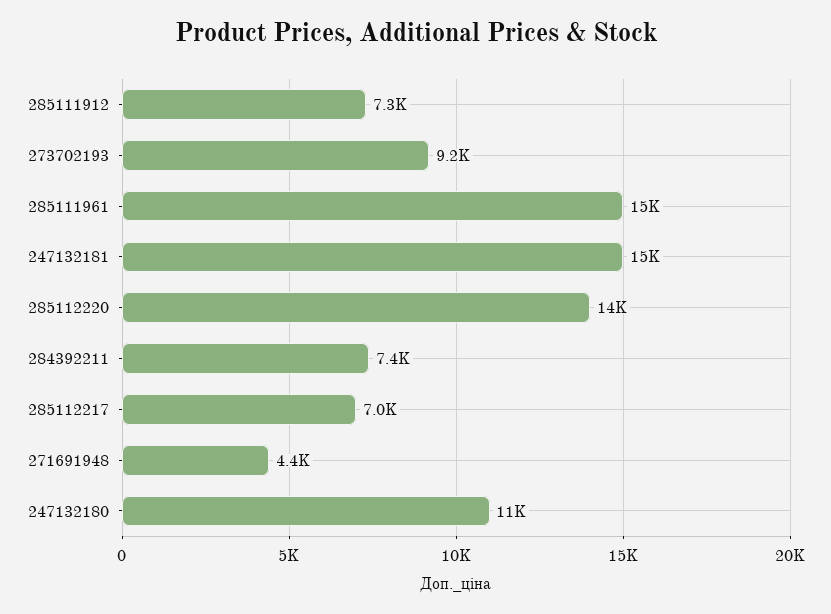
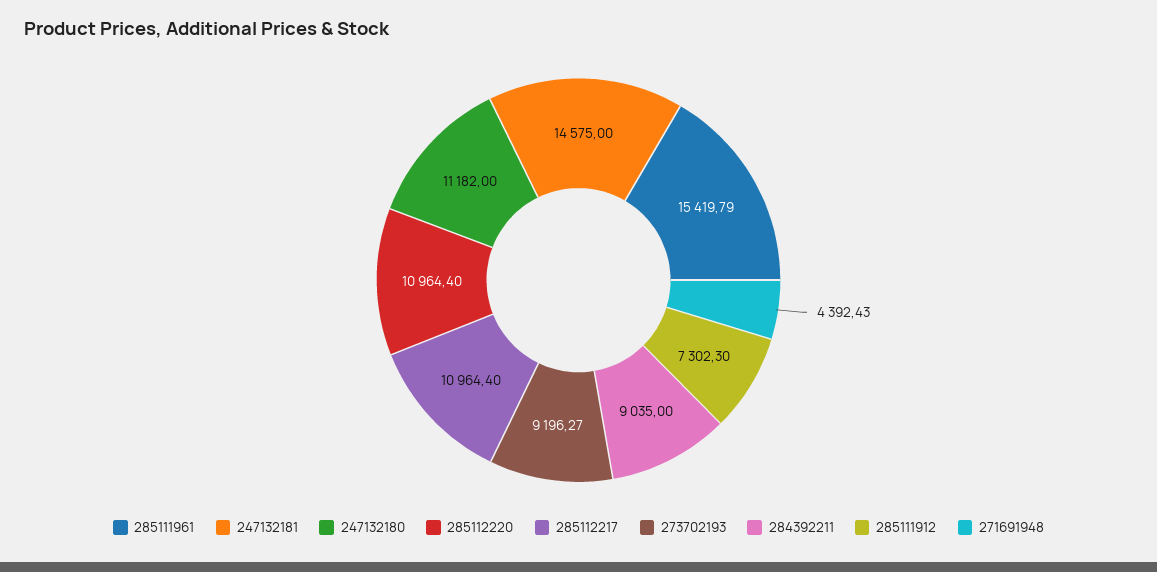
  {
    "285111912": 7302.3,
    "273702193": 9196.27,
    "285111961": 15419.79,
    "247132181": 14575,
-   "285112220": 14000,
+   "285112220": 10964.4,
-   "284392211": 7400,
+   "284392211": 9035,
-   "285112217": 7000,
+   "285112217": 10964.4,
    "271691948": 4392.43,
    "247132180": 11182
  }

